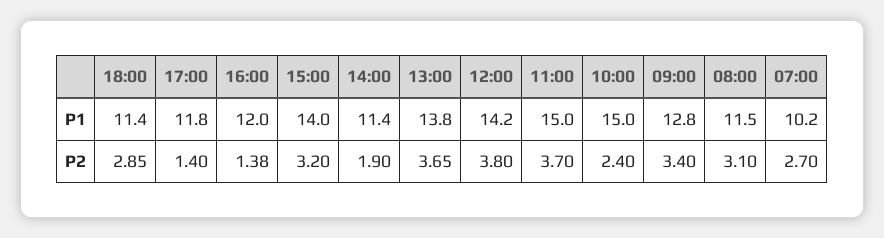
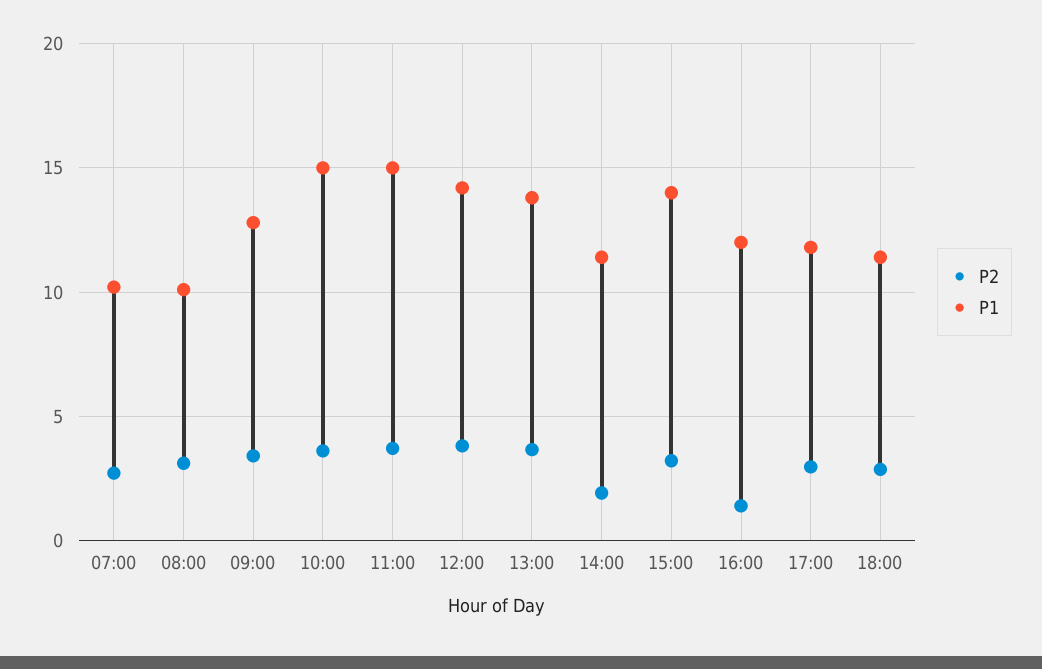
  {
    "P1": {
      "18:00": 11.4,
      "17:00": 11.8,
      "16:00": 12,
      "15:00": 14,
      "14:00": 11.4,
      "13:00": 13.8,
      "12:00": 14.2,
      "11:00": 15,
      "10:00": 15,
      "09:00": 12.8,
-     "08:00": 11.5,
+     "08:00": 10,
      "07:00": 10.2
    },
    "P2": {
      "18:00": 2.85,
-     "17:00": 1.4,
+     "17:00": 3,
      "16:00": 1.38,
      "15:00": 3.2,
      "14:00": 1.9,
      "13:00": 3.65,
      "12:00": 3.8,
      "11:00": 3.7,
-     "10:00": 2.4,
+     "10:00": 3.5,
      "09:00": 3.4,
      "08:00": 3.1,
      "07:00": 2.7
    }
  }

